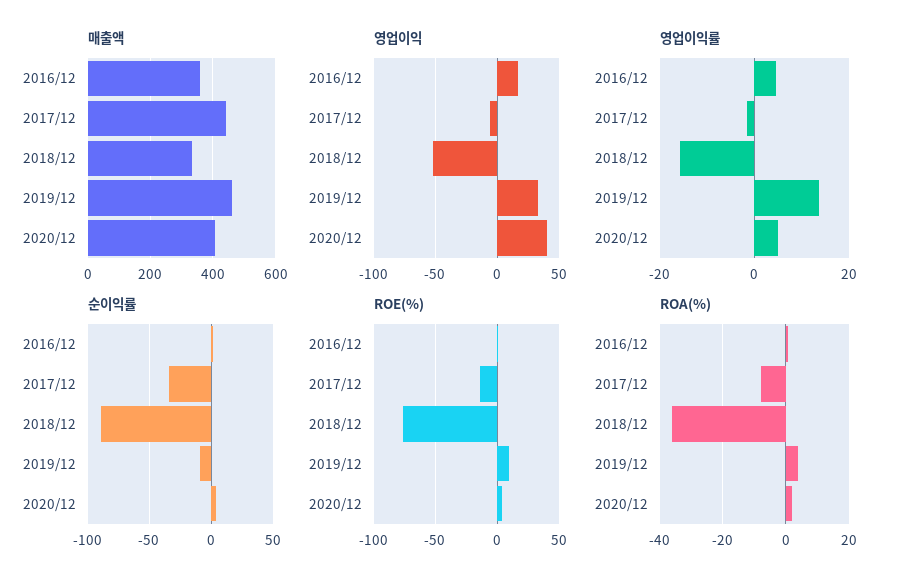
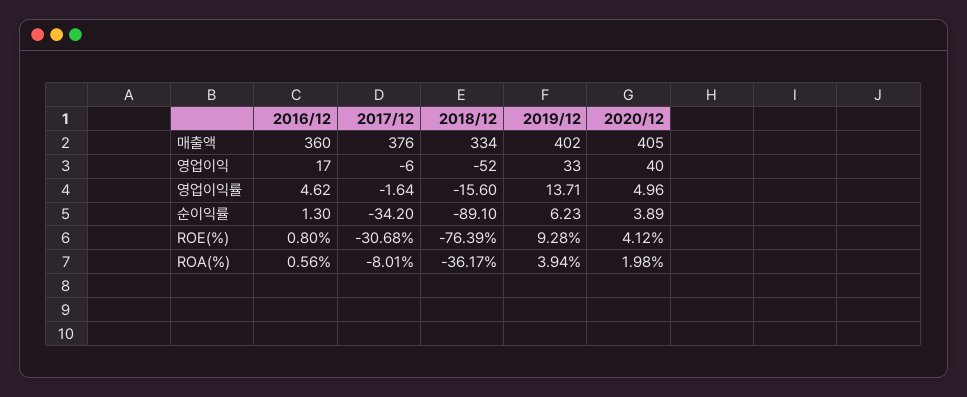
  {
    "매출액": {
      "2016/12": 360,
-     "2017/12": 440,
+     "2017/12": 376,
      "2018/12": 334,
-     "2019/12": 460,
+     "2019/12": 402,
      "2020/12": 405
    },
    "영업이익": {
      "2016/12": 17,
      "2017/12": -6,
      "2018/12": -52,
      "2019/12": 33,
      "2020/12": 40
    },
    "영업이익률": {
      "2016/12": 4.62,
      "2017/12": -1.64,
      "2018/12": -15.6,
      "2019/12": 13.71,
      "2020/12": 4.96
    },
    "순이익률": {
      "2016/12": 1.3,
      "2017/12": -34.2,
      "2018/12": -89.1,
-     "2019/12": -10,
+     "2019/12": 6.23,
      "2020/12": 3.89
    },
    "ROE(%)": {
      "2016/12": 0.8,
-     "2017/12": -15,
+     "2017/12": -30.68,
      "2018/12": -76.39,
      "2019/12": 9.28,
      "2020/12": 4.12
    },
    "ROA(%)": {
      "2016/12": 0.56,
      "2017/12": -8.01,
      "2018/12": -36.17,
      "2019/12": 3.94,
      "2020/12": 1.98
    }
  }

